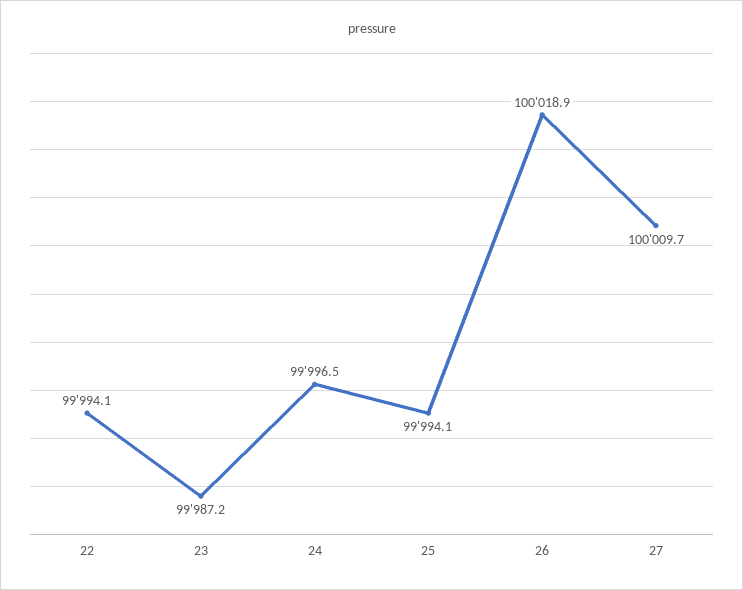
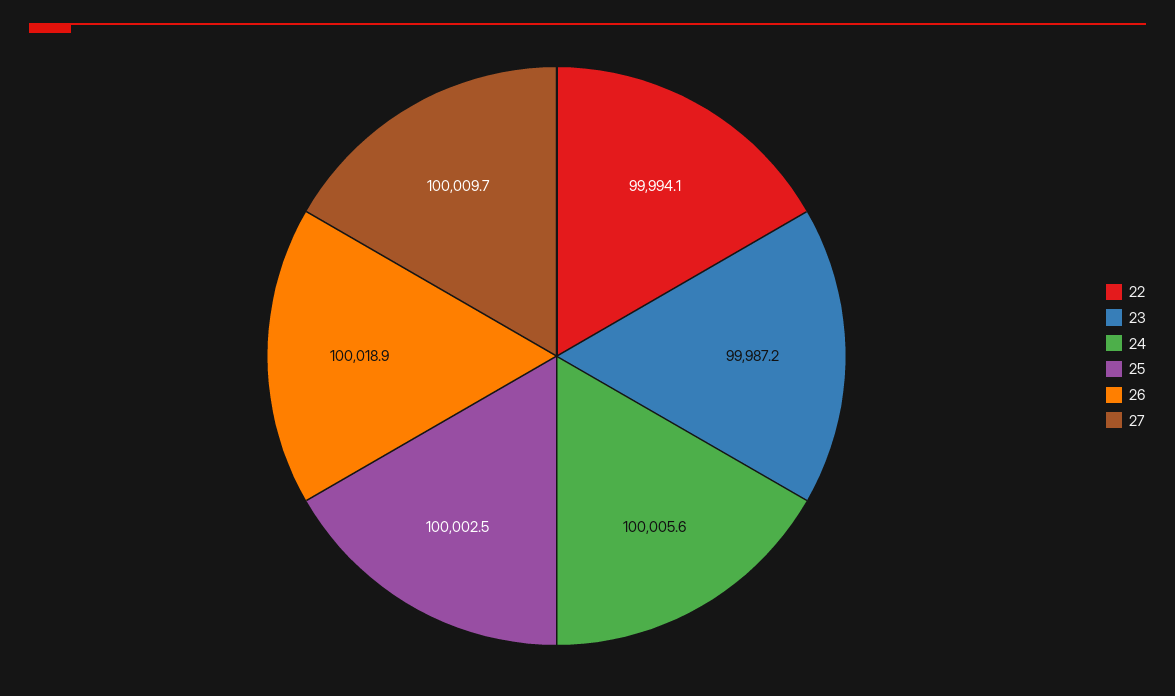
  {
    "22": 99994.1,
    "23": 99987.2,
-   "24": 99996.5,
+   "24": 100005.6,
-   "25": 99994.1,
+   "25": 100002.5,
    "26": 100018.9,
    "27": 100009.7
  }

